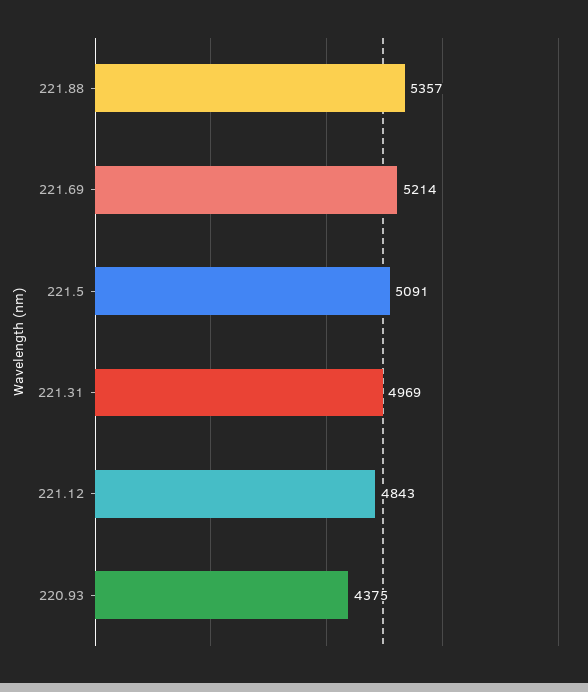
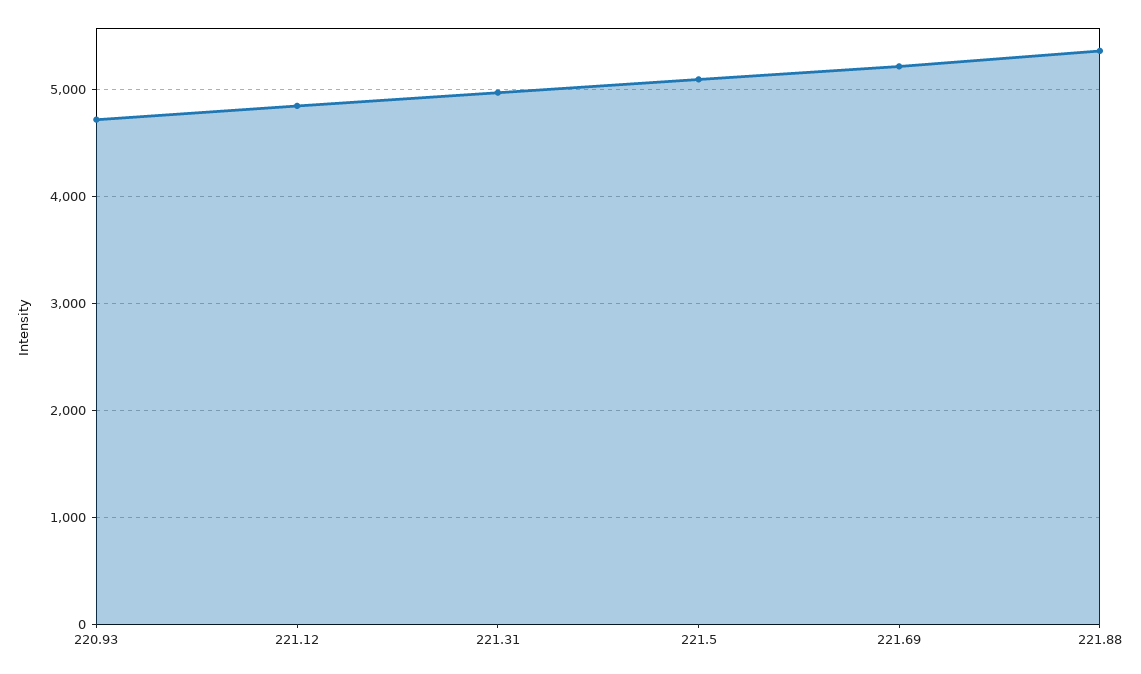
  {
    "221.88": 5357,
    "221.69": 5214,
    "221.5": 5091,
    "221.31": 4969,
    "221.12": 4843,
-   "220.93": 4375
+   "220.93": 4700
  }

